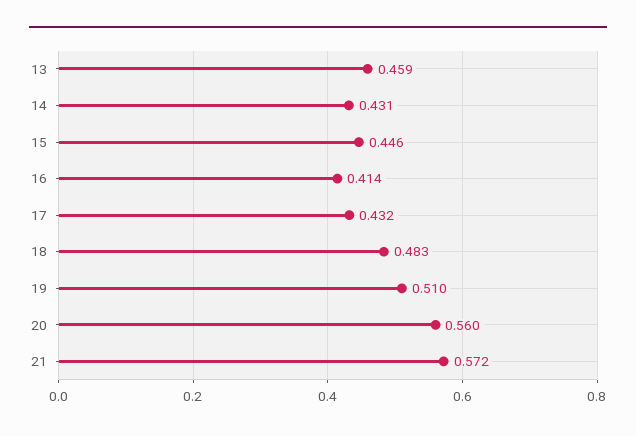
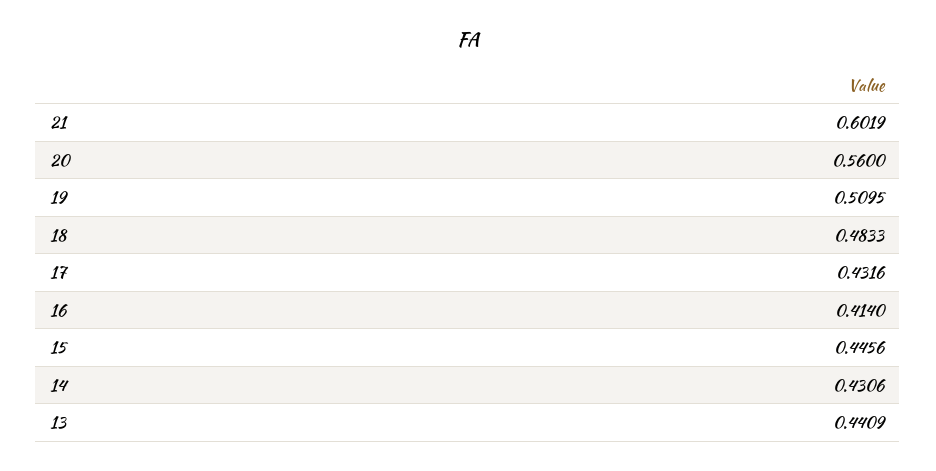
  {
-   "13": 0.459,
+   "13": 0.4409,
    "14": 0.4306,
    "15": 0.4456,
    "16": 0.414,
    "17": 0.4316,
    "18": 0.4833,
    "19": 0.5095,
    "20": 0.56,
-   "21": 0.572
+   "21": 0.6019
  }

